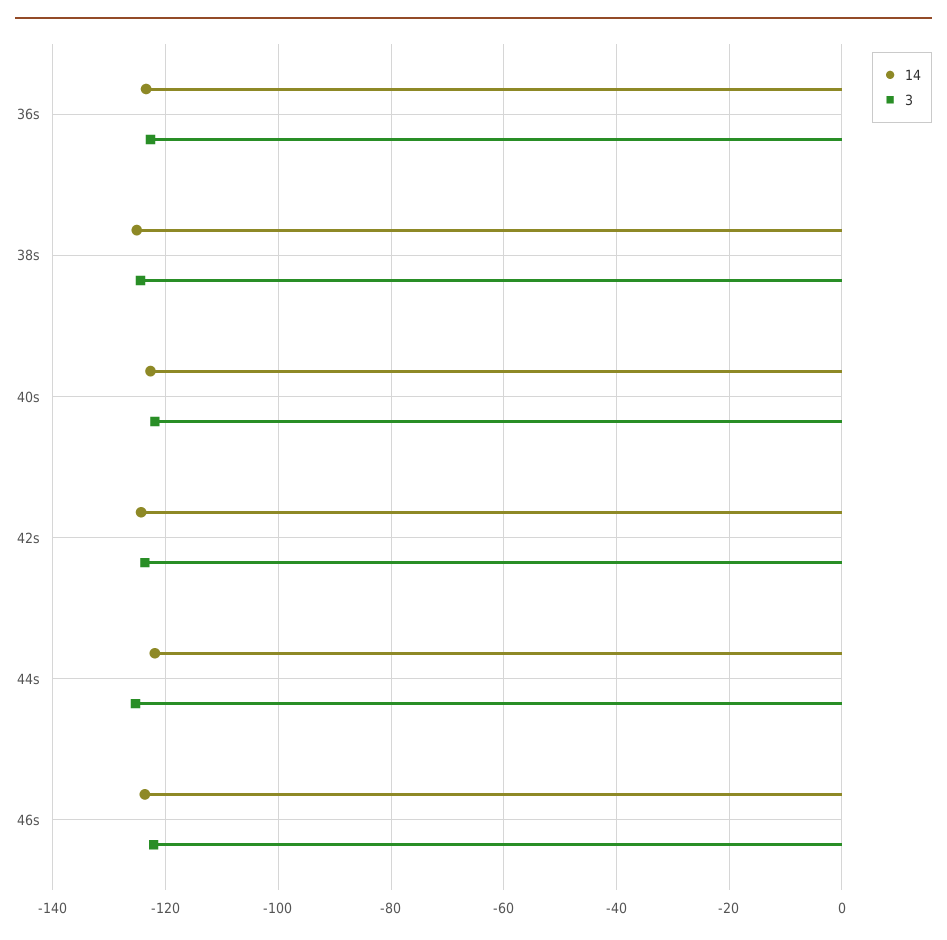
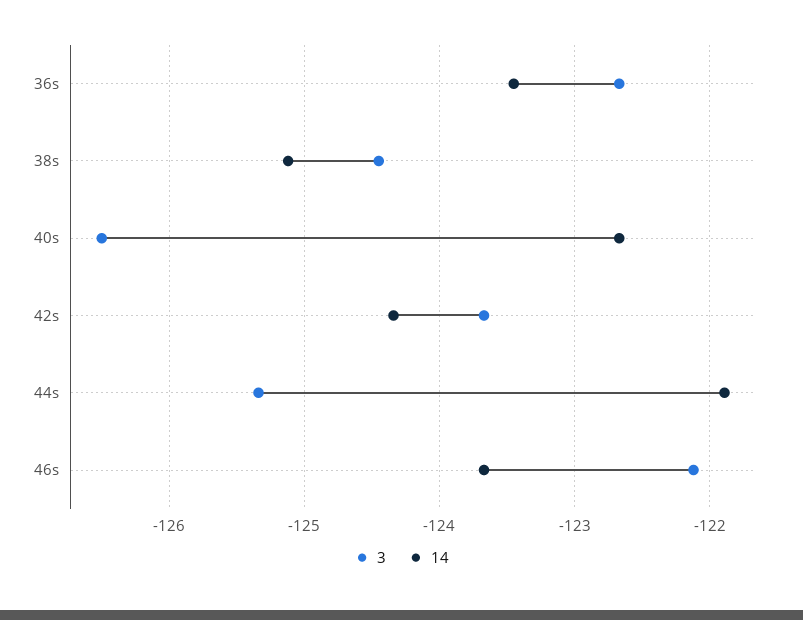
  {
    "14": {
      "36s": -123.5,
      "38s": -125.1,
      "40s": -122.7,
      "42s": -124.3,
      "44s": -121.9,
      "46s": -123.7
    },
    "3": {
      "36s": -122.7,
      "38s": -124.5,
-     "40s": -122,
+     "40s": -126.5,
      "42s": -123.7,
      "44s": -125.3,
      "46s": -122.1
    }
  }

